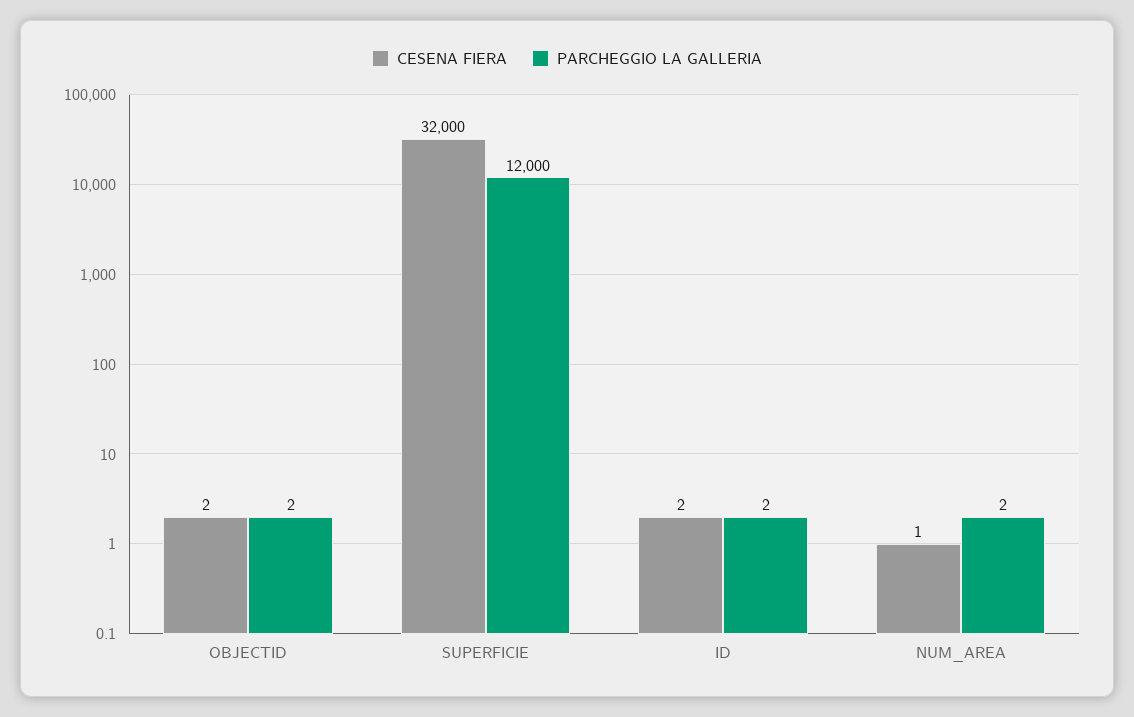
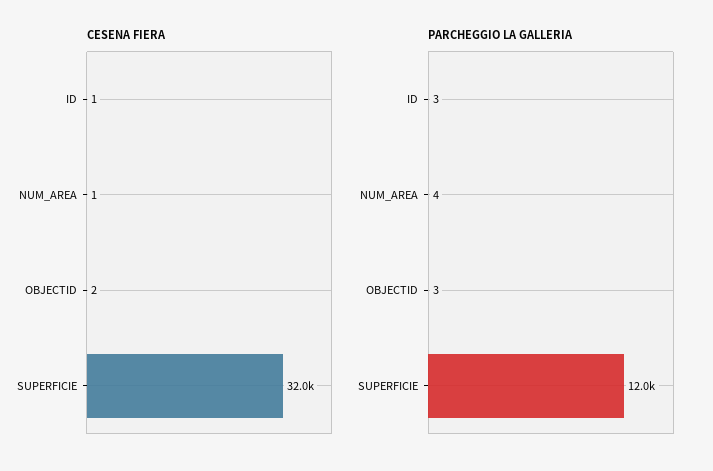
  {
    "CESENA FIERA": {
      "OBJECTID": 2,
      "SUPERFICIE": 32000,
-     "ID": 2,
+     "ID": 1,
      "NUM_AREA": 1
    },
    "PARCHEGGIO LA GALLERIA": {
-     "OBJECTID": 2,
+     "OBJECTID": 3,
      "SUPERFICIE": 12000,
-     "ID": 2,
+     "ID": 3,
-     "NUM_AREA": 2
+     "NUM_AREA": 4
    }
  }

